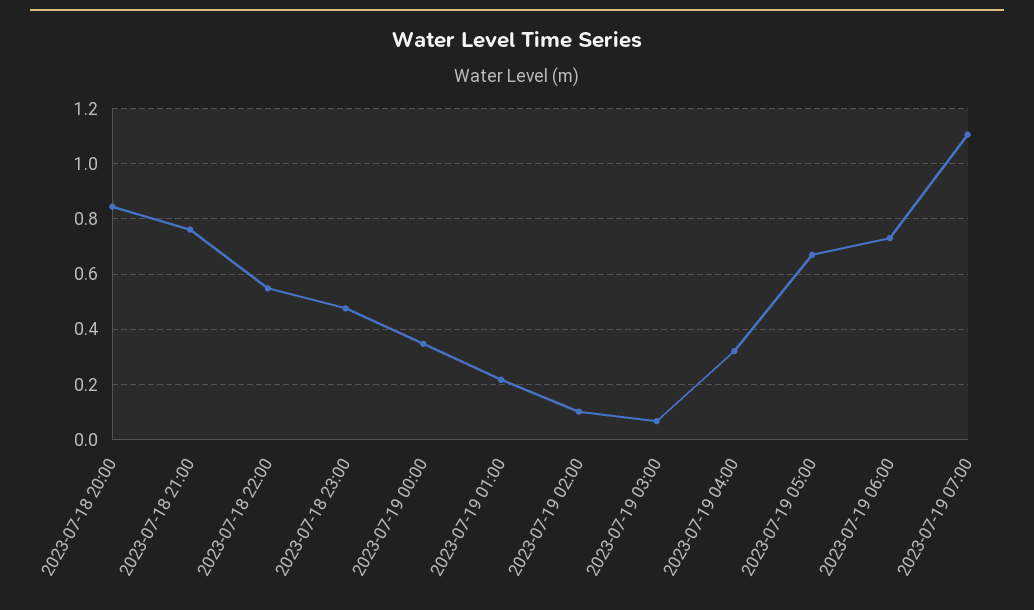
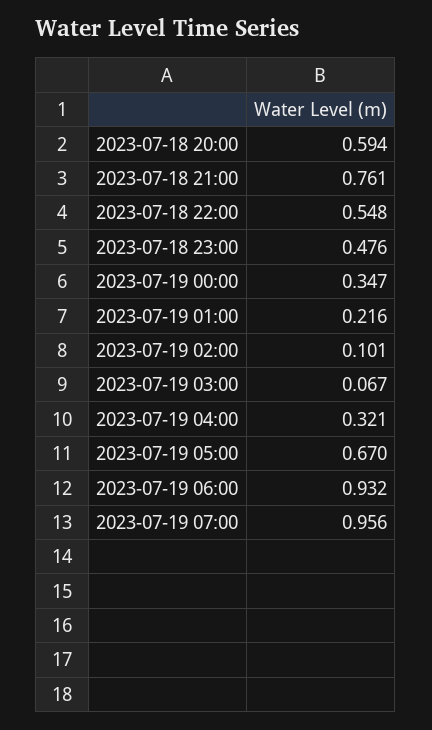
  {
-   "2023-07-18 20:00": 0.85,
+   "2023-07-18 20:00": 0.594,
    "2023-07-18 21:00": 0.761,
    "2023-07-18 22:00": 0.548,
    "2023-07-18 23:00": 0.476,
    "2023-07-19 00:00": 0.347,
    "2023-07-19 01:00": 0.216,
    "2023-07-19 02:00": 0.101,
    "2023-07-19 03:00": 0.067,
    "2023-07-19 04:00": 0.321,
    "2023-07-19 05:00": 0.67,
-   "2023-07-19 06:00": 0.725,
+   "2023-07-19 06:00": 0.932,
-   "2023-07-19 07:00": 1.1
+   "2023-07-19 07:00": 0.956
  }

